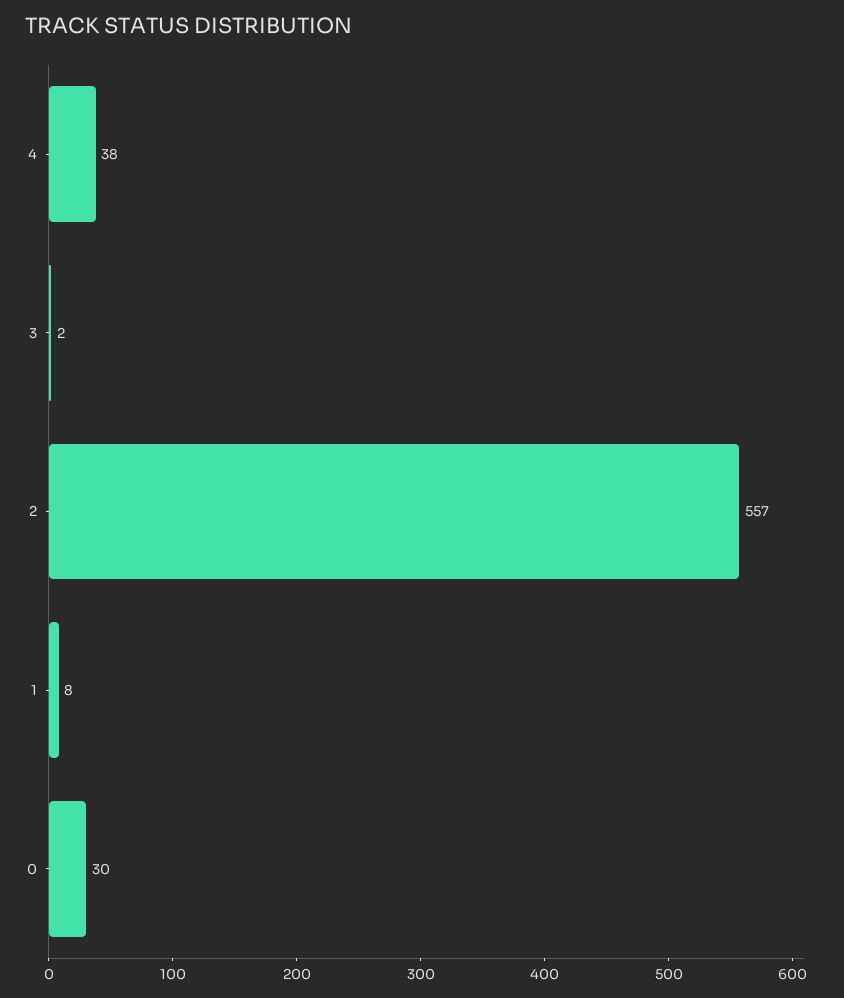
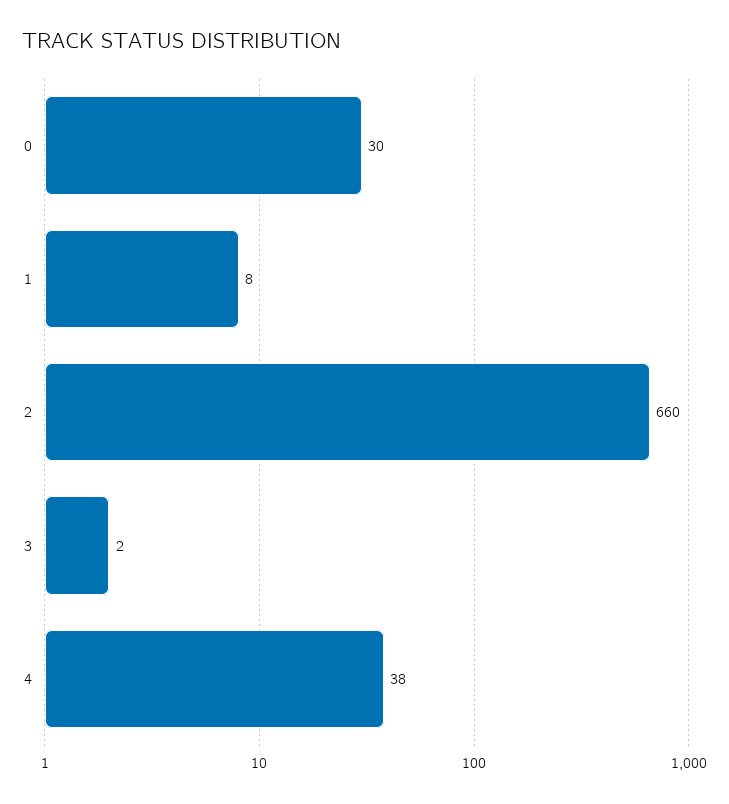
  {
    "4": 38,
    "3": 2,
-   "2": 557,
+   "2": 660,
    "1": 8,
    "0": 30
  }

